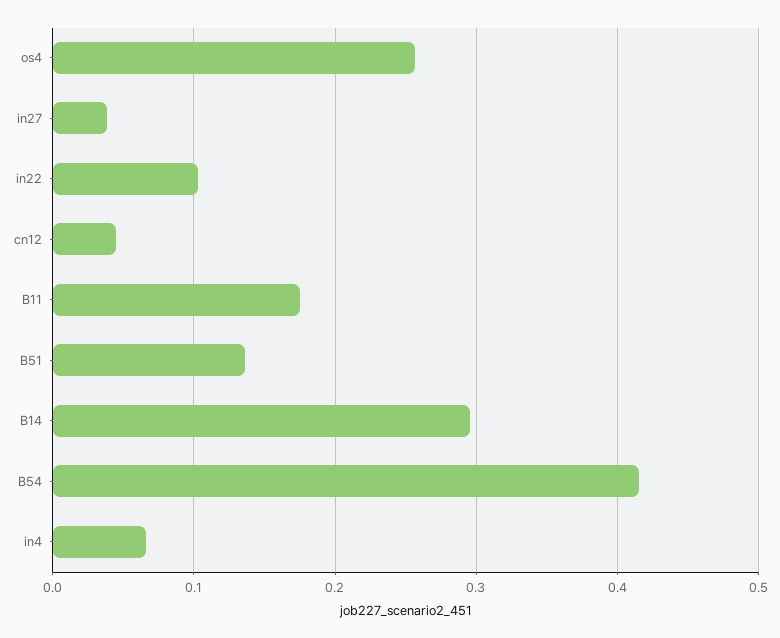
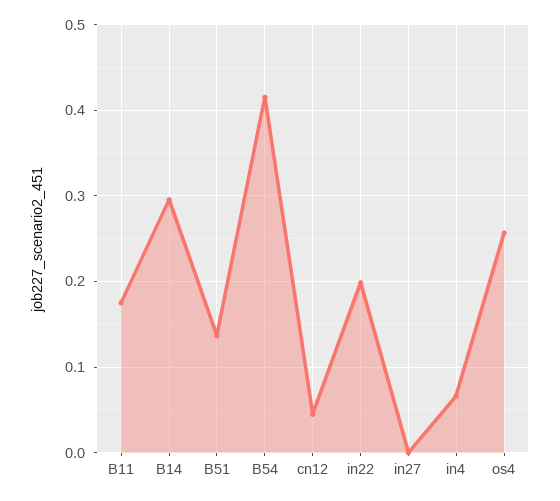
  {
    "os4": 0.26,
-   "in27": 0.04,
+   "in27": 0,
-   "in22": 0.1,
+   "in22": 0.2,
    "cn12": 0.04,
    "B11": 0.18,
    "B51": 0.14,
    "B14": 0.3,
    "B54": 0.42,
    "in4": 0.07
  }

